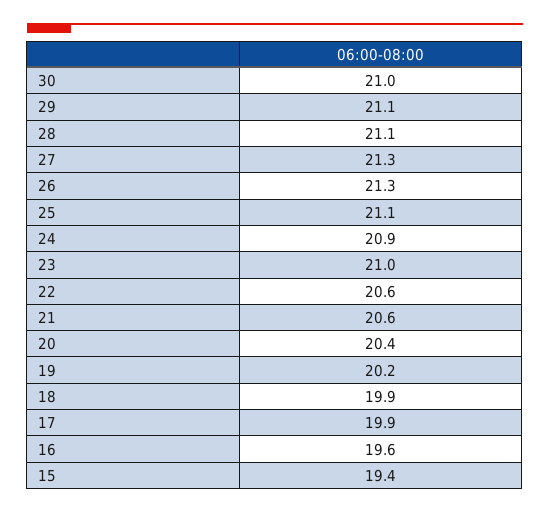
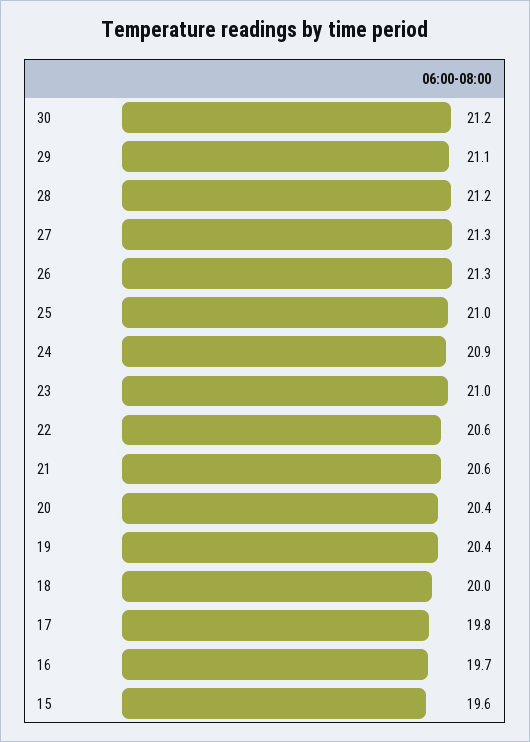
  {
-   "30": 21,
+   "30": 21.2,
    "29": 21.1,
-   "28": 21.1,
+   "28": 21.2,
    "27": 21.3,
    "26": 21.3,
-   "25": 21.1,
+   "25": 21,
    "24": 20.9,
    "23": 21,
    "22": 20.6,
    "21": 20.6,
    "20": 20.4,
-   "19": 20.2,
+   "19": 20.4,
-   "18": 19.9,
+   "18": 20,
-   "17": 19.9,
+   "17": 19.8,
-   "16": 19.6,
+   "16": 19.7,
-   "15": 19.4
+   "15": 19.6
  }

